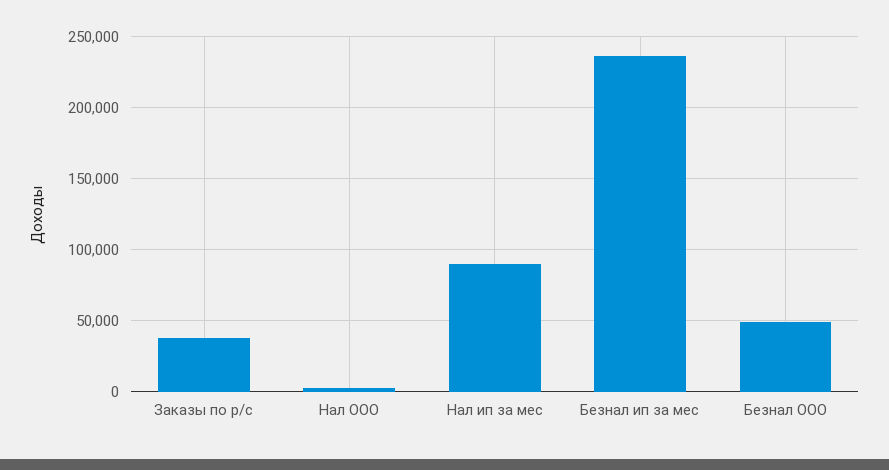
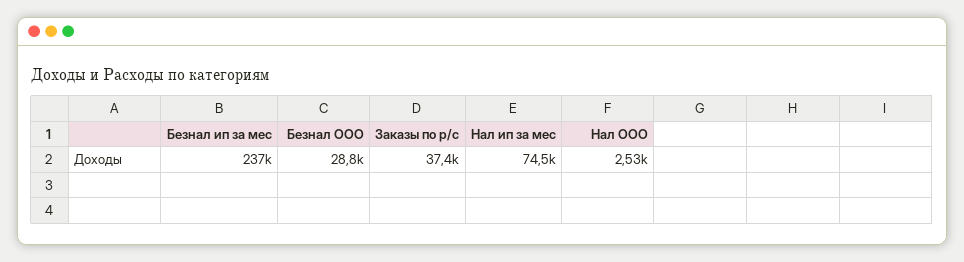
  {
    "Заказы по р/с": 37400,
    "Нал ООО": 2530,
-   "Нал ип за мес": 90000,
+   "Нал ип за мес": 74500,
    "Безнал ип за мес": 237000,
-   "Безнал ООО": 50000
+   "Безнал ООО": 28800
  }

